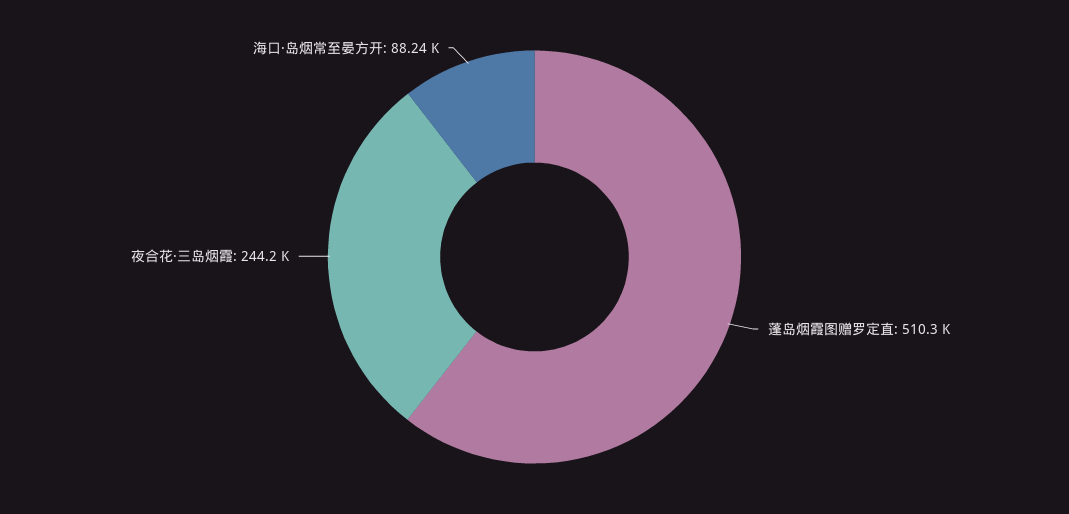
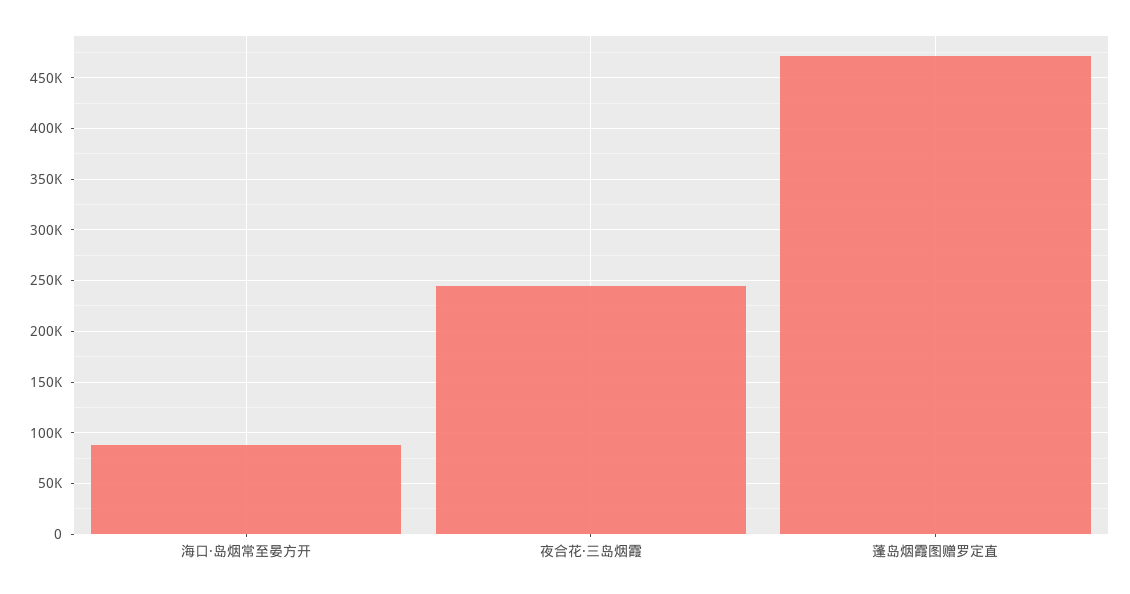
  {
-   "蓬岛烟霞图赠罗定直": 510300,
+   "蓬岛烟霞图赠罗定直": 470000,
    "夜合花·三岛烟霞": 244200,
    "海口·岛烟常至晏方开": 88240
  }

